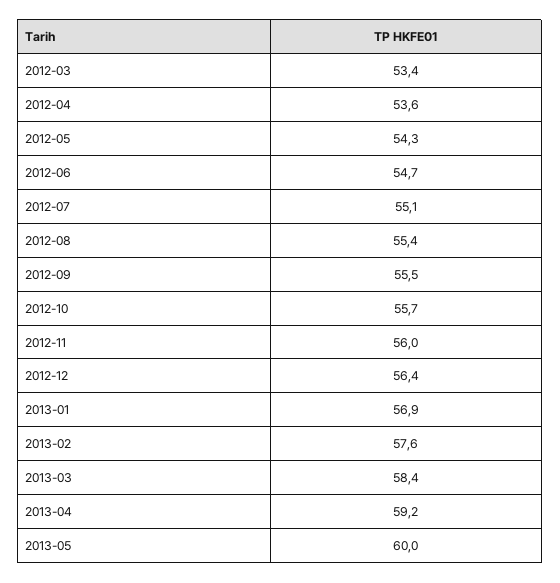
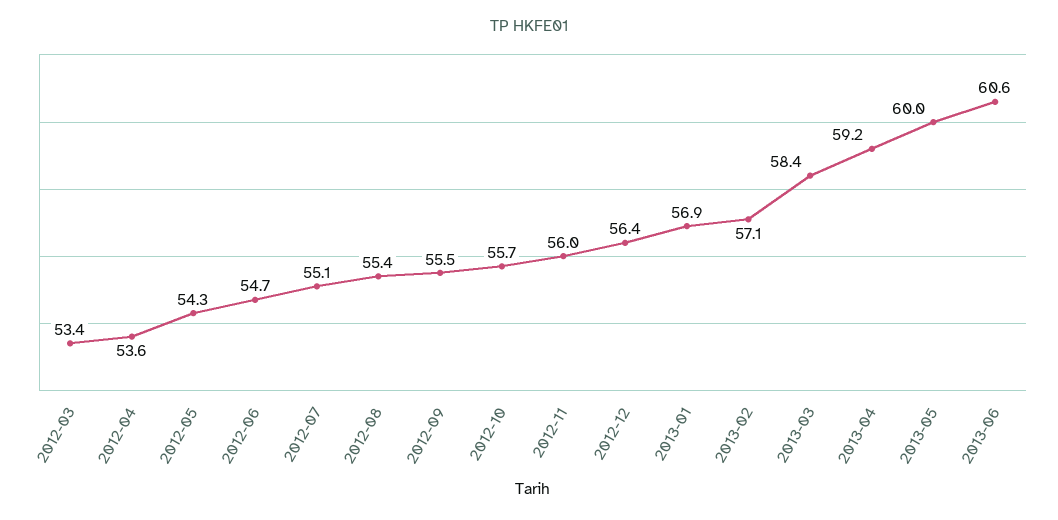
  {
    "2012-03": 53.4,
    "2012-04": 53.6,
    "2012-05": 54.3,
    "2012-06": 54.7,
    "2012-07": 55.1,
    "2012-08": 55.4,
    "2012-09": 55.5,
    "2012-10": 55.7,
    "2012-11": 56,
    "2012-12": 56.4,
    "2013-01": 56.9,
-   "2013-02": 57.6,
+   "2013-02": 57.1,
    "2013-03": 58.4,
    "2013-04": 59.2,
-   "2013-05": 60
+   "2013-05": 60,
+   "2013-06": 60.6
  }

